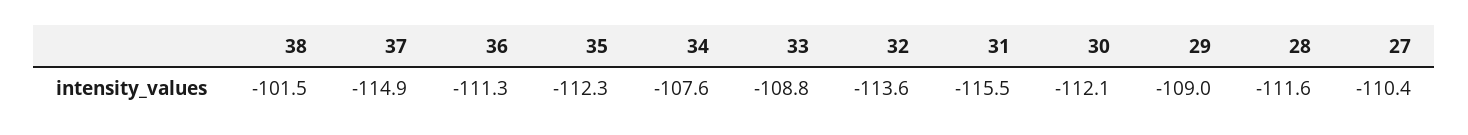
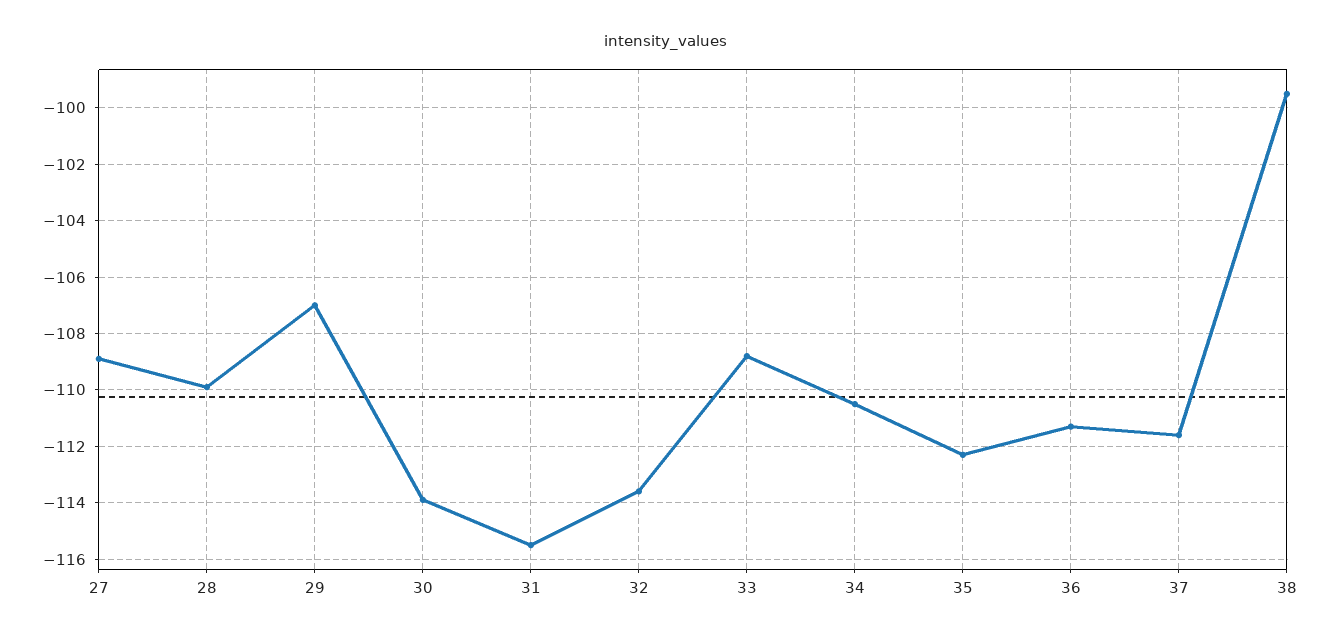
  {
-   "38": -101.5,
+   "38": -99.5,
-   "37": -114.9,
+   "37": -111.5,
    "36": -111.3,
    "35": -112.3,
-   "34": -107.6,
+   "34": -110.5,
    "33": -108.8,
    "32": -113.6,
    "31": -115.5,
-   "30": -112.1,
+   "30": -114,
-   "29": -109,
+   "29": -107,
-   "28": -111.6,
+   "28": -110,
-   "27": -110.4
+   "27": -109
  }

